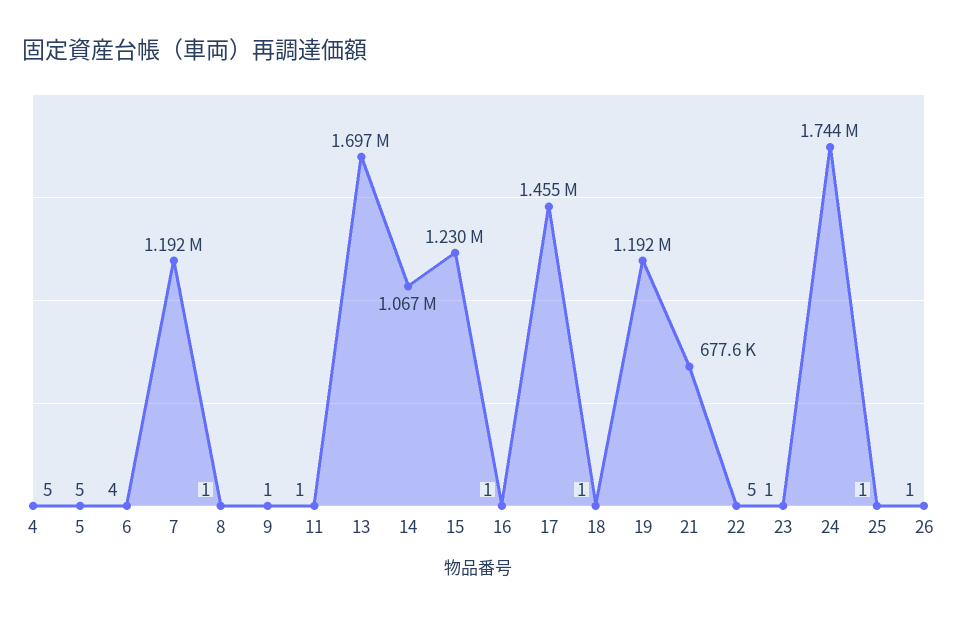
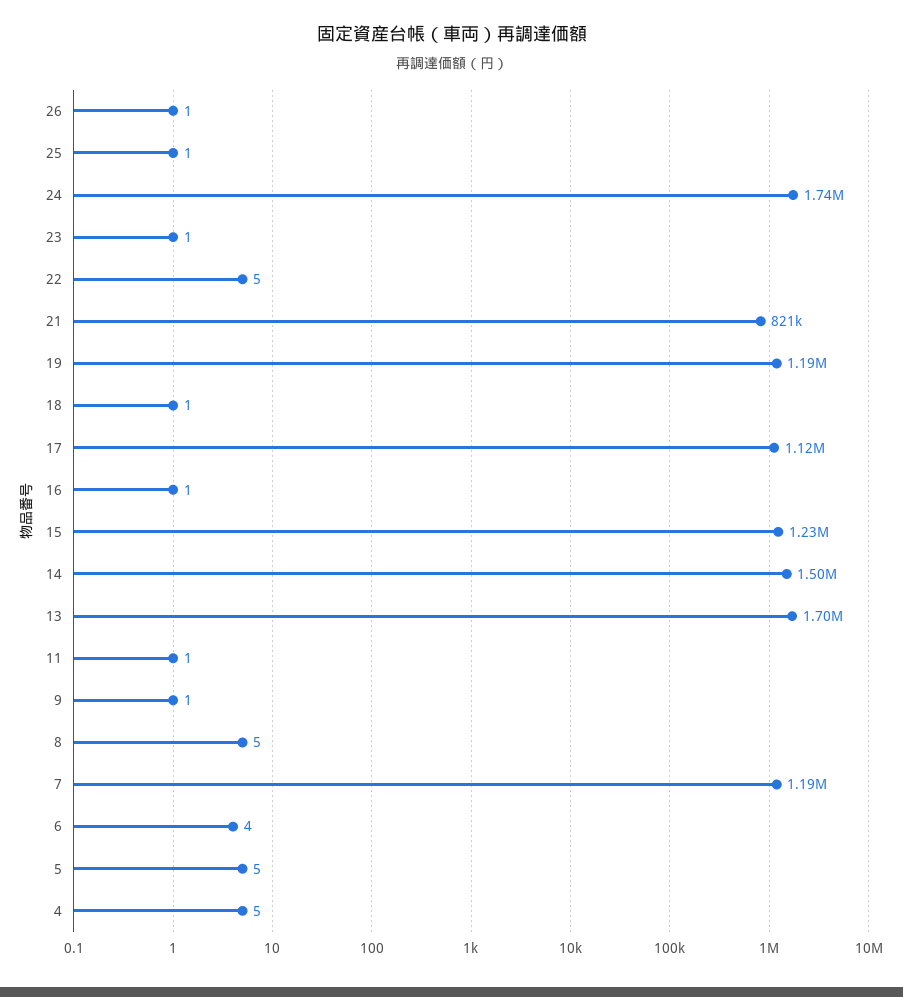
  {
    "4": 5,
    "5": 5,
    "6": 4,
    "7": 1192000,
-   "8": 1,
+   "8": 5,
    "9": 1,
    "11": 1,
    "13": 1697000,
-   "14": 1067000,
+   "14": 1500000,
    "15": 1230000,
    "16": 1,
-   "17": 1455000,
+   "17": 1120000,
    "18": 1,
    "19": 1192000,
-   "21": 677600,
+   "21": 821000,
    "22": 5,
    "23": 1,
    "24": 1744000,
    "25": 1,
    "26": 1
  }

